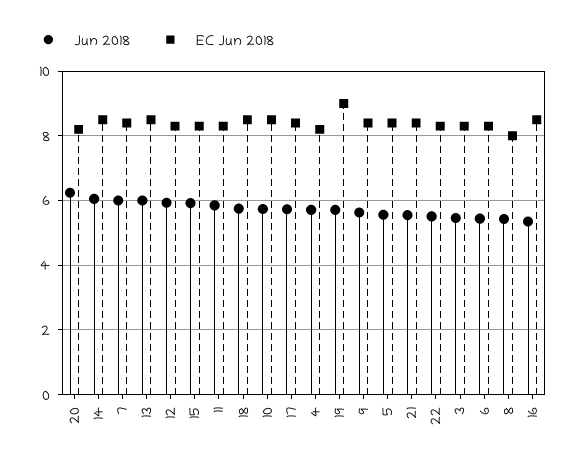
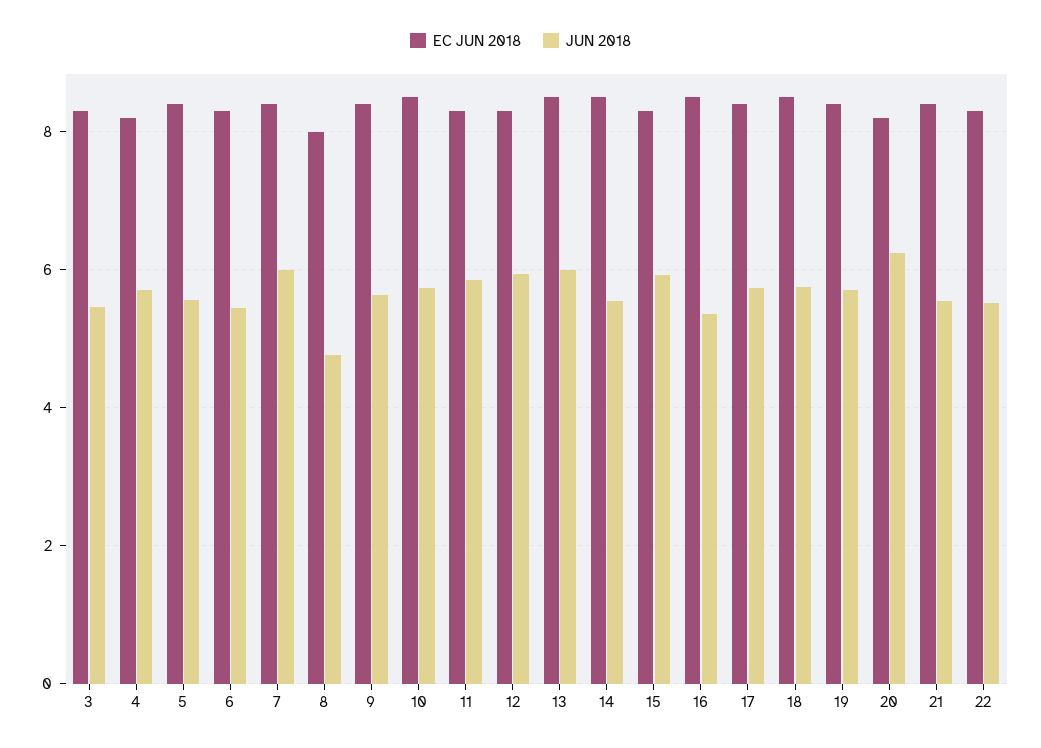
  {
    "Jun 2018": {
      "20": 6.2,
-     "14": 6,
+     "14": 5.6,
      "7": 6,
      "13": 6,
      "12": 6,
      "15": 6,
      "11": 5.8,
      "18": 5.8,
      "10": 5.8,
      "17": 5.8,
      "4": 5.8,
      "19": 5.8,
      "9": 5.6,
      "5": 5.6,
      "21": 5.6,
      "22": 5.6,
      "3": 5.4,
      "6": 5.4,
-     "8": 5.4,
+     "8": 4.8,
      "16": 5.4
    },
    "EC Jun 2018": {
      "20": 8.2,
      "14": 8.6,
      "7": 8.4,
      "13": 8.6,
      "12": 8.4,
      "15": 8.4,
      "11": 8.4,
      "18": 8.6,
      "10": 8.6,
      "17": 8.4,
      "4": 8.2,
-     "19": 9,
+     "19": 8.4,
      "9": 8.4,
      "5": 8.4,
      "21": 8.4,
      "22": 8.4,
      "3": 8.4,
      "6": 8.4,
      "8": 8,
      "16": 8.6
    }
  }

